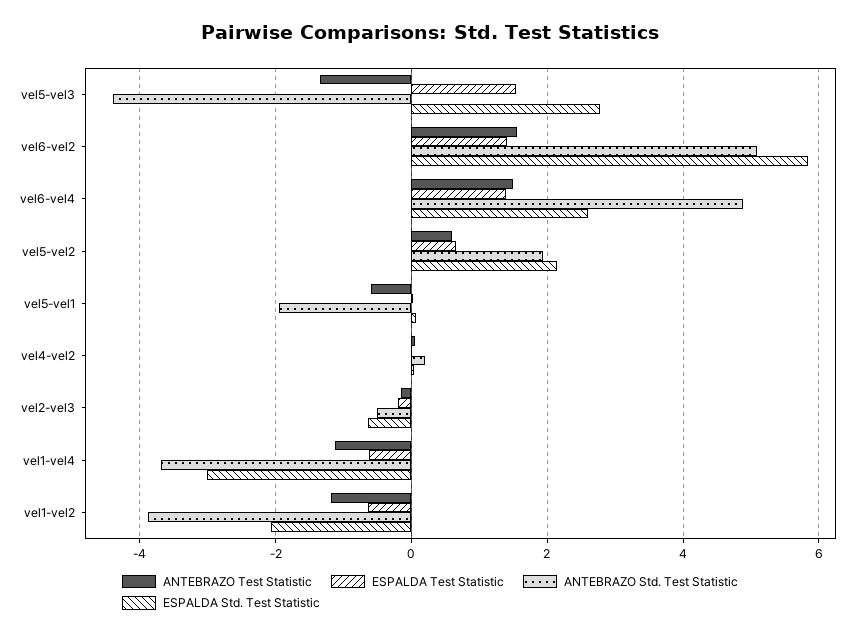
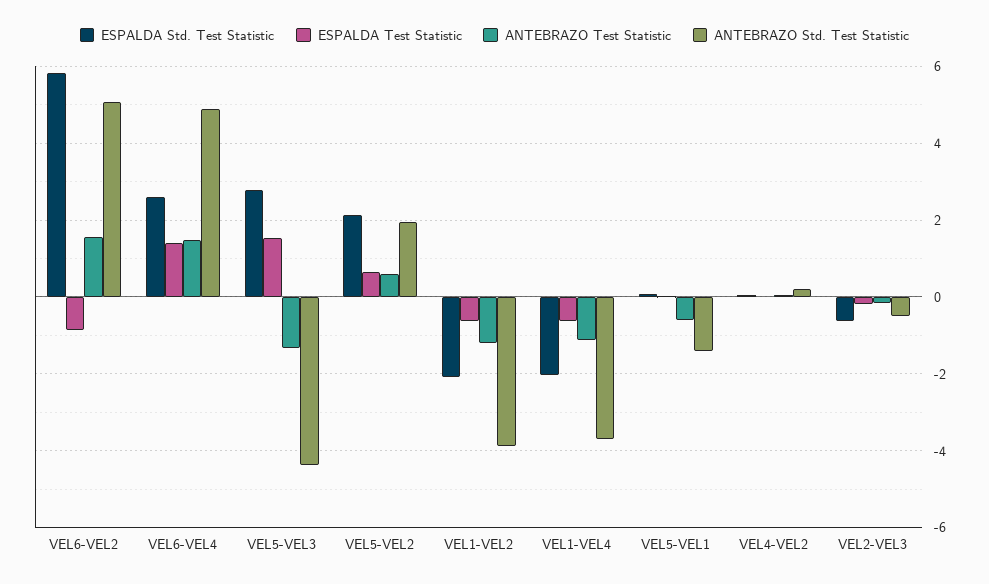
  {
    "ANTEBRAZO Test Statistic": {
      "vel5-vel3": -1.4,
      "vel6-vel2": 1.6,
      "vel6-vel4": 1.4,
      "vel5-vel2": 0.6,
      "vel5-vel1": -0.6,
      "vel4-vel2": 0,
      "vel2-vel3": -0.2,
      "vel1-vel4": -1.2,
      "vel1-vel2": -1.2
    },
    "ESPALDA Test Statistic": {
      "vel5-vel3": 1.6,
-     "vel6-vel2": 1.4,
+     "vel6-vel2": -0.8,
      "vel6-vel4": 1.4,
      "vel5-vel2": 0.6,
      "vel5-vel1": 0,
      "vel4-vel2": 0,
      "vel2-vel3": -0.2,
      "vel1-vel4": -0.6,
      "vel1-vel2": -0.6
    },
    "ANTEBRAZO Std. Test Statistic": {
      "vel5-vel3": -4.4,
      "vel6-vel2": 5,
      "vel6-vel4": 4.8,
      "vel5-vel2": 2,
-     "vel5-vel1": -2,
+     "vel5-vel1": -1.4,
      "vel4-vel2": 0.2,
      "vel2-vel3": -0.6,
      "vel1-vel4": -3.6,
      "vel1-vel2": -3.8
    },
    "ESPALDA Std. Test Statistic": {
      "vel5-vel3": 2.8,
      "vel6-vel2": 5.8,
      "vel6-vel4": 2.6,
      "vel5-vel2": 2.2,
      "vel5-vel1": 0,
      "vel4-vel2": 0,
      "vel2-vel3": -0.6,
-     "vel1-vel4": -3,
+     "vel1-vel4": -2,
      "vel1-vel2": -2
    }
  }

